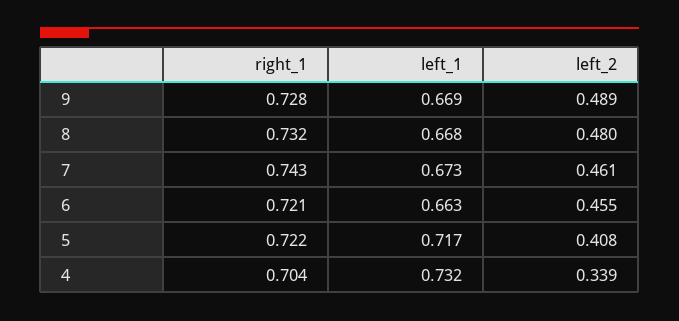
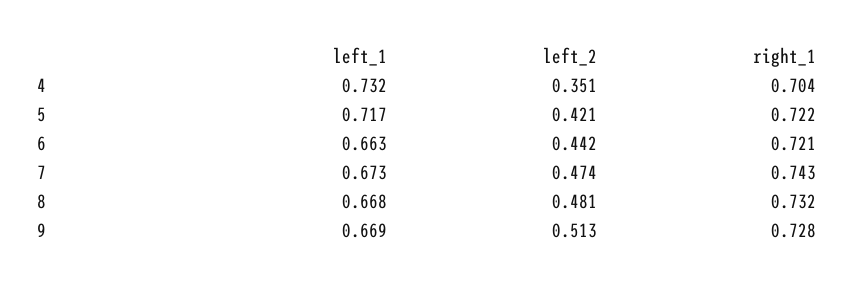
  {
    "right_1": {
      "9": 0.728,
      "8": 0.732,
      "7": 0.743,
      "6": 0.721,
      "5": 0.722,
      "4": 0.704
    },
    "left_1": {
      "9": 0.669,
      "8": 0.668,
      "7": 0.673,
      "6": 0.663,
      "5": 0.717,
      "4": 0.732
    },
    "left_2": {
-     "9": 0.489,
+     "9": 0.513,
-     "8": 0.48,
+     "8": 0.481,
-     "7": 0.461,
+     "7": 0.474,
-     "6": 0.455,
+     "6": 0.442,
-     "5": 0.408,
+     "5": 0.421,
-     "4": 0.339
+     "4": 0.351
    }
  }

